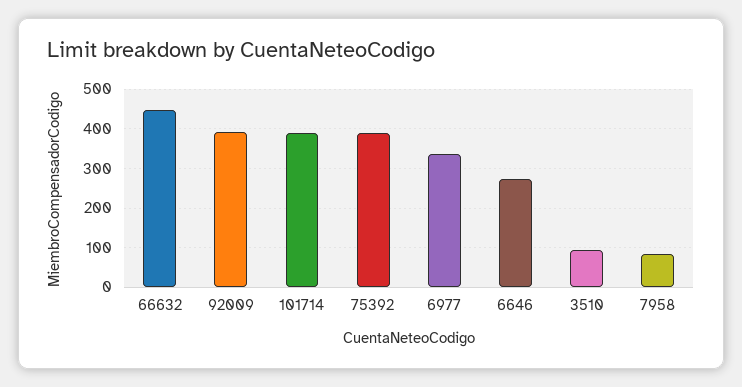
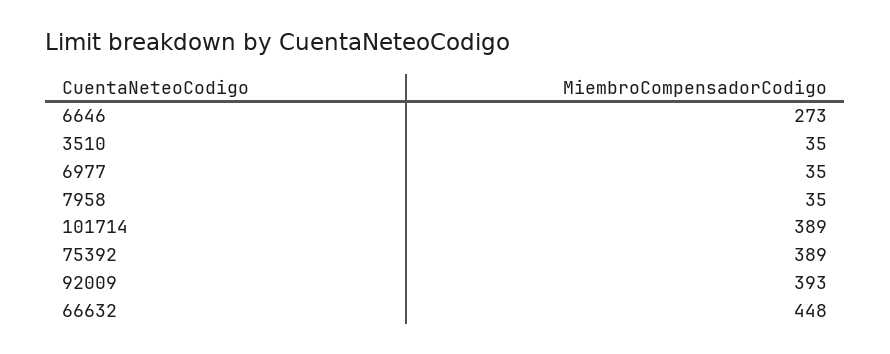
  {
    "66632": 448,
    "92009": 393,
    "101714": 389,
    "75392": 389,
-   "6977": 340,
+   "6977": 35,
    "6646": 273,
-   "3510": 100,
+   "3510": 35,
-   "7958": 80
+   "7958": 35
  }

